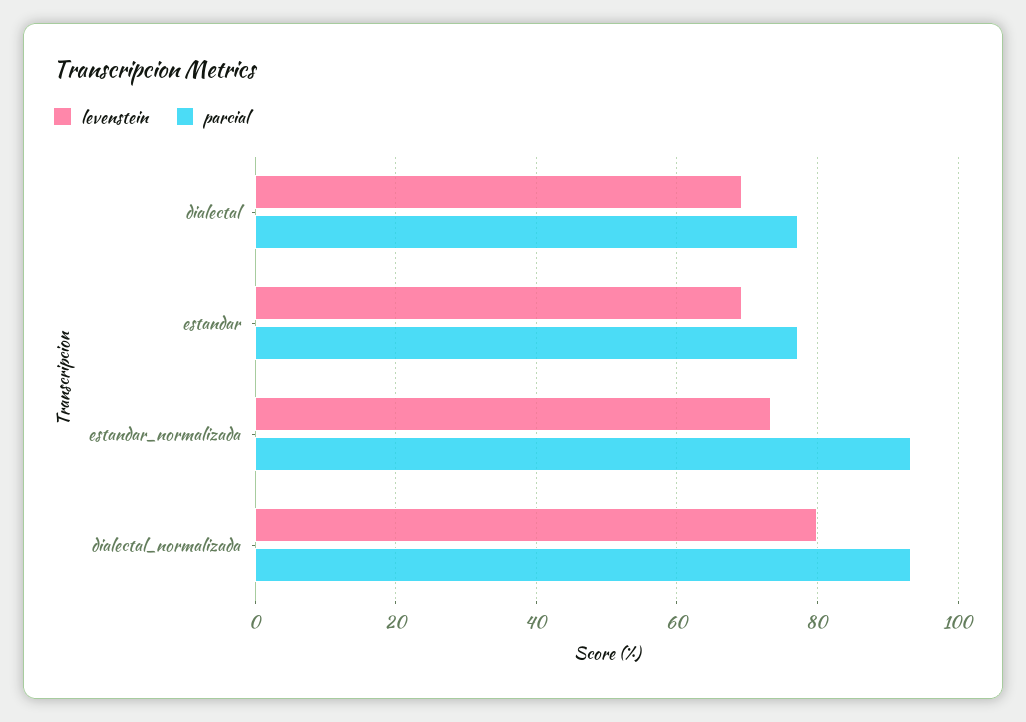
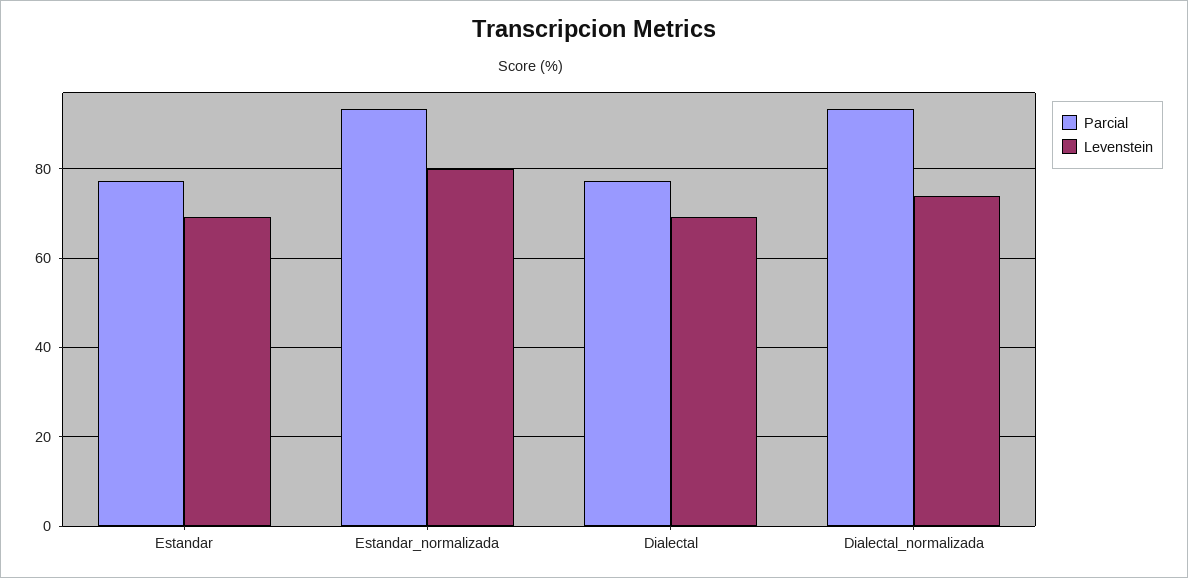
  {
    "levenstein": {
      "dialectal": 70,
      "estandar": 70,
-     "estandar_normalizada": 74,
+     "estandar_normalizada": 80,
-     "dialectal_normalizada": 80
+     "dialectal_normalizada": 74
    },
    "parcial": {
      "dialectal": 78,
      "estandar": 78,
      "estandar_normalizada": 94,
      "dialectal_normalizada": 94
    }
  }

